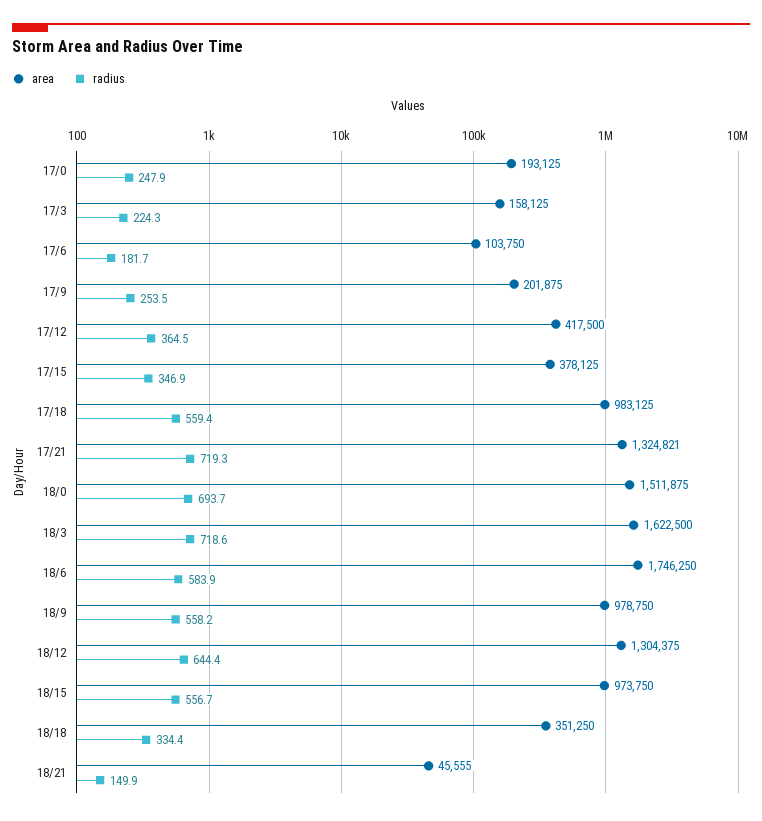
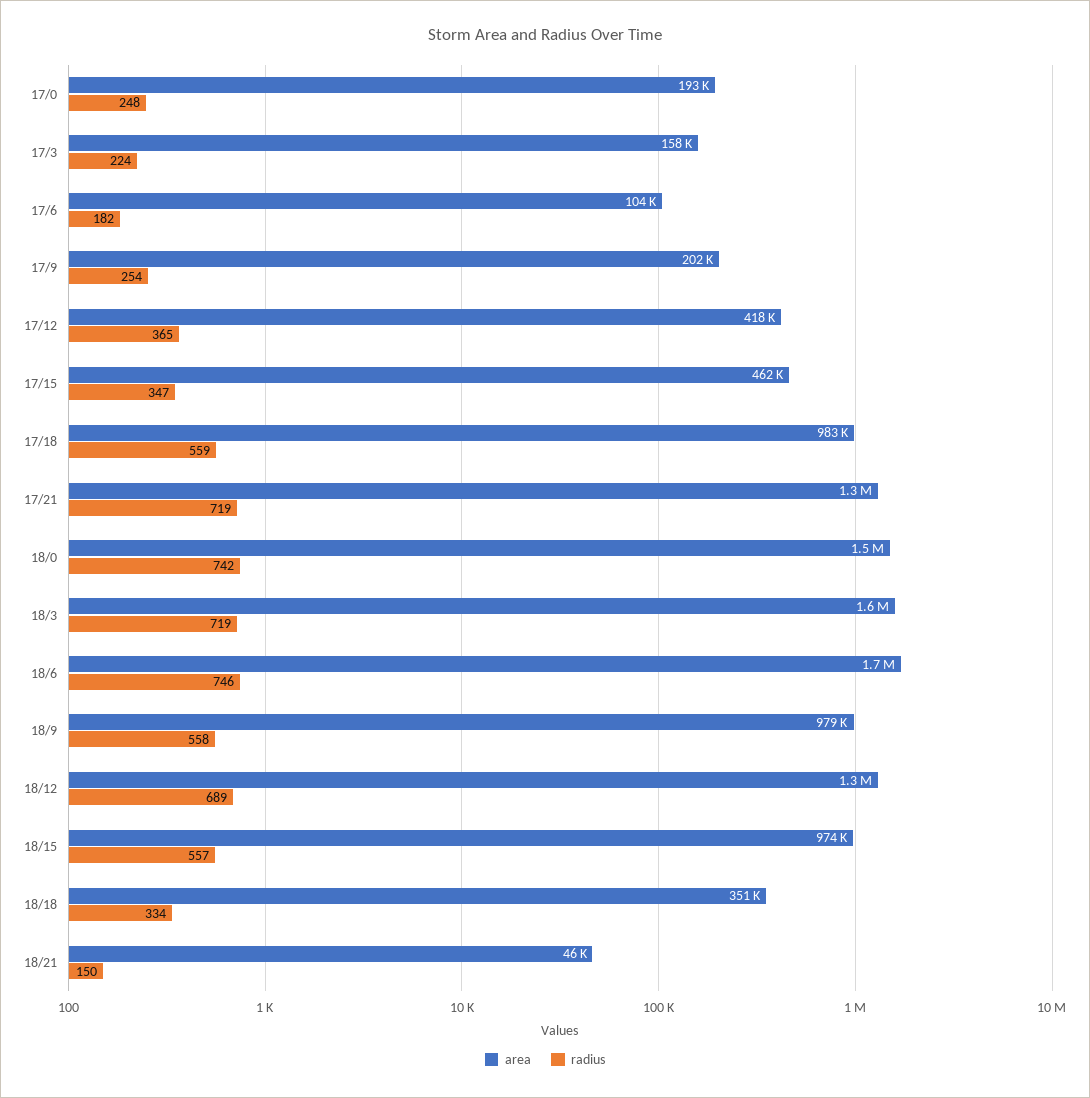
  {
    "area": {
      "17/0": 193125,
      "17/3": 158125,
      "17/6": 103750,
      "17/9": 201875,
      "17/12": 417500,
-     "17/15": 378125,
+     "17/15": 462000,
      "17/18": 983125,
      "17/21": 1324821,
      "18/0": 1511875,
      "18/3": 1622500,
      "18/6": 1746250,
      "18/9": 978750,
      "18/12": 1304375,
      "18/15": 973750,
      "18/18": 351250,
      "18/21": 45555
    },
    "radius": {
      "17/0": 247.9,
      "17/3": 224.3,
      "17/6": 181.7,
      "17/9": 253.5,
      "17/12": 364.5,
      "17/15": 346.9,
      "17/18": 559.4,
      "17/21": 719.3,
-     "18/0": 693.7,
+     "18/0": 742,
      "18/3": 718.6,
-     "18/6": 583.9,
+     "18/6": 746,
      "18/9": 558.2,
-     "18/12": 644.4,
+     "18/12": 689,
      "18/15": 556.7,
      "18/18": 334.4,
      "18/21": 149.9
    }
  }

